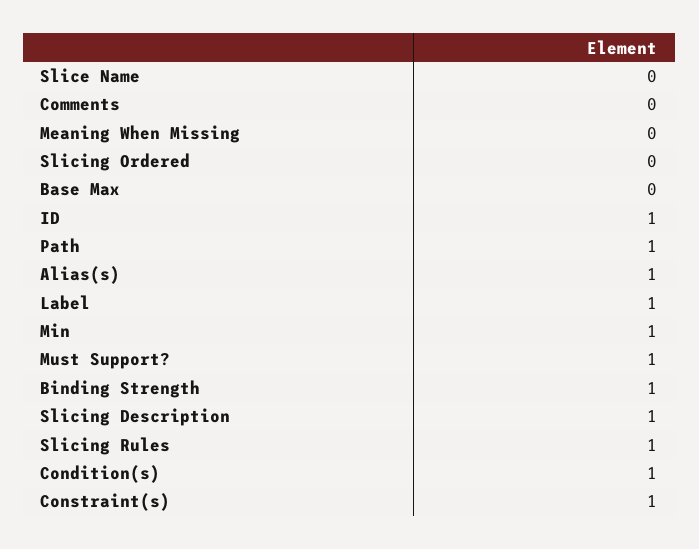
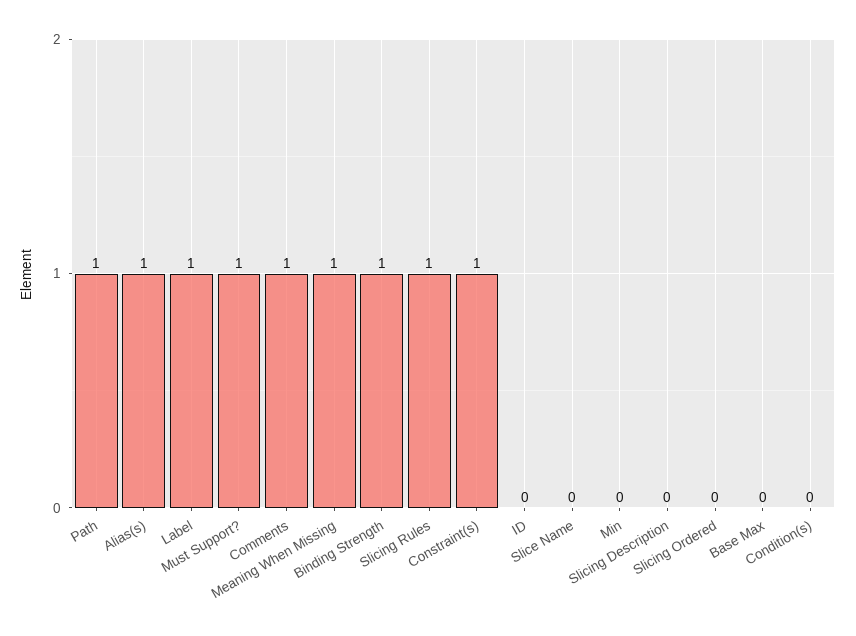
  {
    "Slice Name": 0,
-   "Comments": 0,
+   "Comments": 1,
-   "Meaning When Missing": 0,
+   "Meaning When Missing": 1,
    "Slicing Ordered": 0,
    "Base Max": 0,
-   "ID": 1,
+   "ID": 0,
    "Path": 1,
    "Alias(s)": 1,
    "Label": 1,
-   "Min": 1,
+   "Min": 0,
    "Must Support?": 1,
    "Binding Strength": 1,
-   "Slicing Description": 1,
+   "Slicing Description": 0,
    "Slicing Rules": 1,
-   "Condition(s)": 1,
+   "Condition(s)": 0,
    "Constraint(s)": 1
  }

